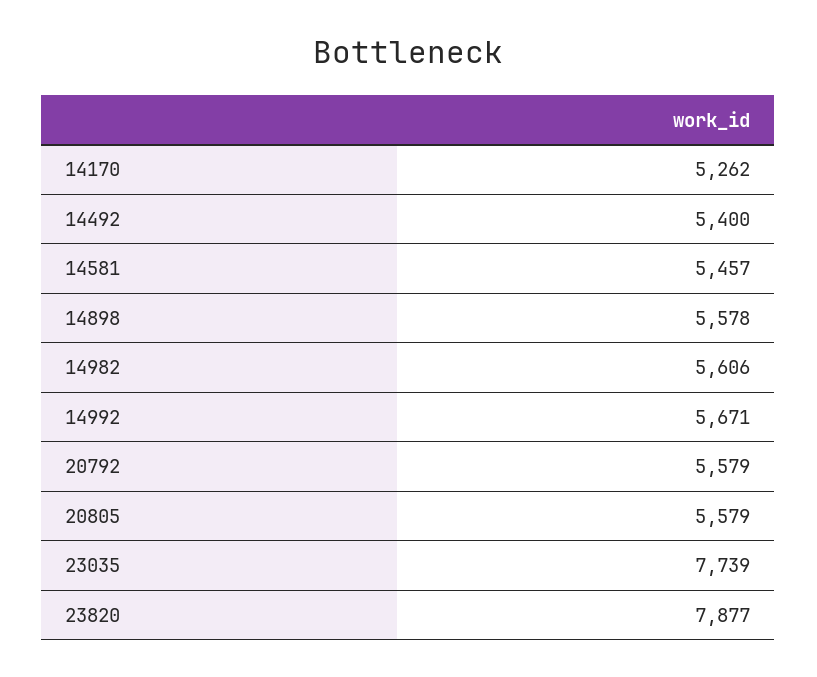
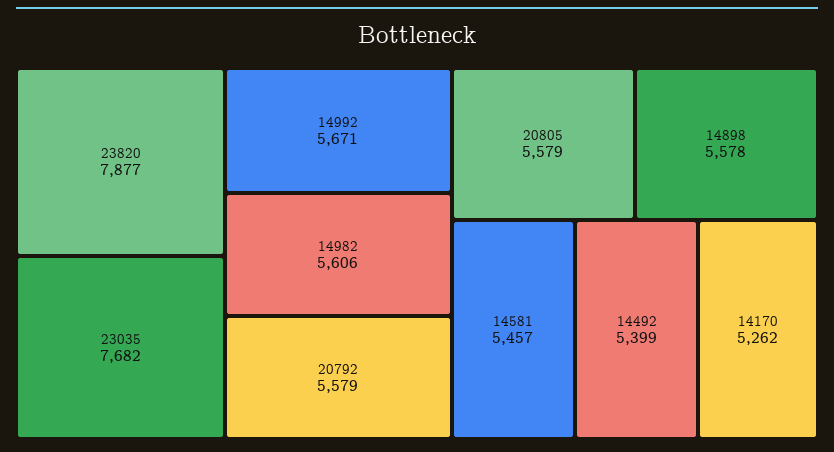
  {
    "14170": 5262,
-   "14492": 5400,
+   "14492": 5399,
    "14581": 5457,
    "14898": 5578,
    "14982": 5606,
    "14992": 5671,
    "20792": 5579,
    "20805": 5579,
-   "23035": 7739,
+   "23035": 7682,
    "23820": 7877
  }

